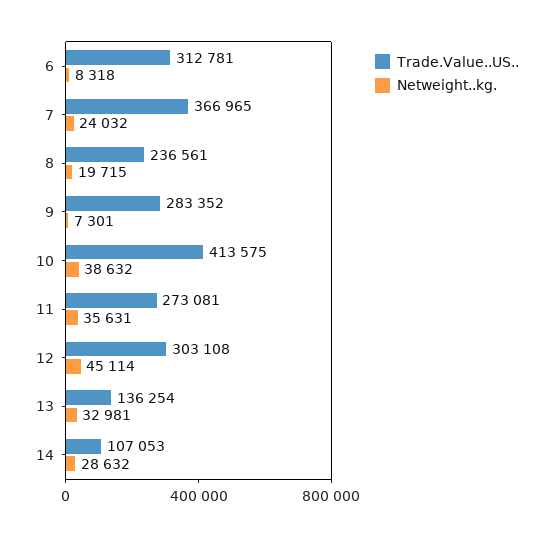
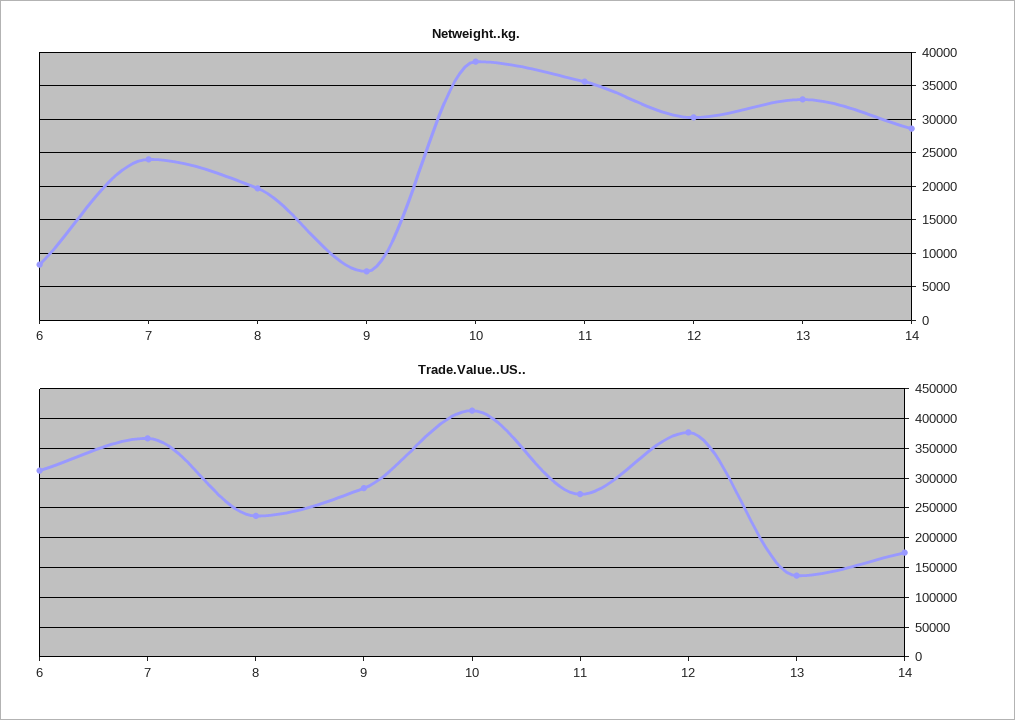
  {
    "Trade.Value..US..": {
      "6": 312781,
      "7": 366965,
      "8": 236561,
      "9": 283352,
      "10": 413575,
      "11": 273081,
-     "12": 303108,
+     "12": 375000,
      "13": 136254,
-     "14": 107053
+     "14": 175000
    },
    "Netweight..kg.": {
      "6": 8318,
      "7": 24032,
      "8": 19715,
      "9": 7301,
      "10": 38632,
      "11": 35631,
-     "12": 45114,
+     "12": 30000,
      "13": 32981,
      "14": 28632
    }
  }

